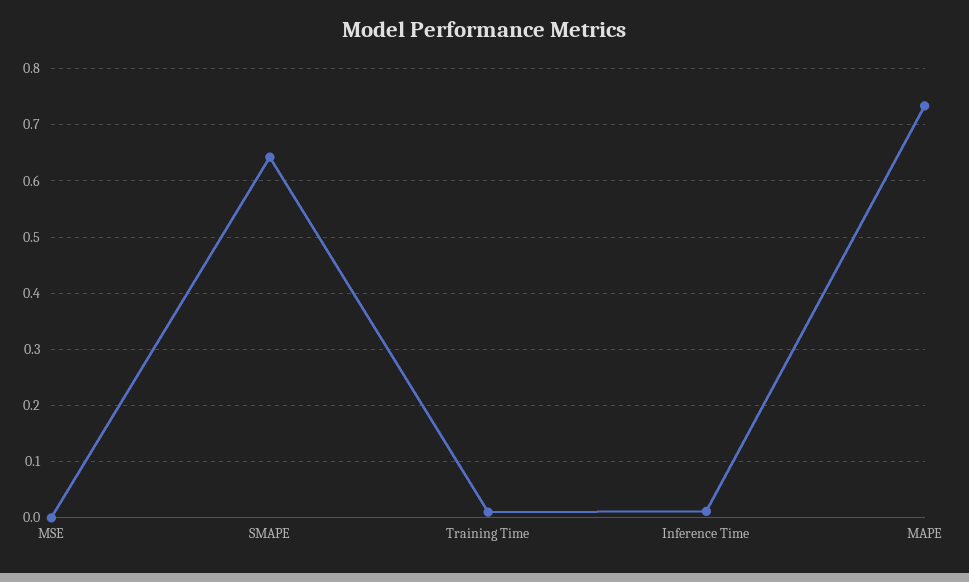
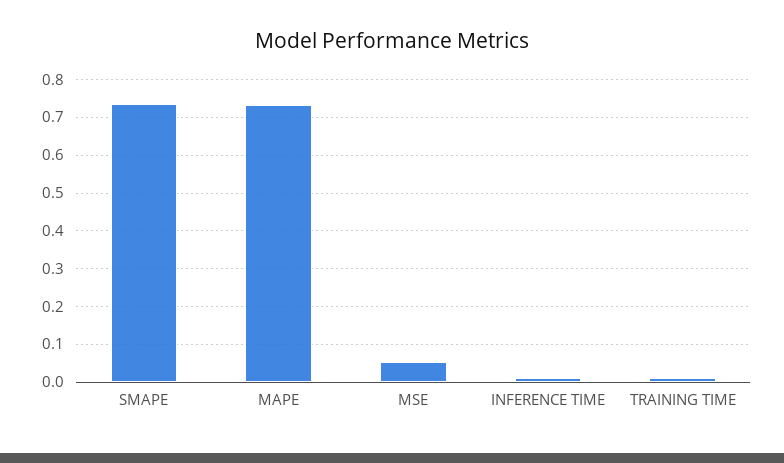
  {
-   "MSE": 0,
+   "MSE": 0.06,
-   "SMAPE": 0.64,
+   "SMAPE": 0.74,
    "Training Time": 0.02,
    "Inference Time": 0.02,
    "MAPE": 0.74
  }

